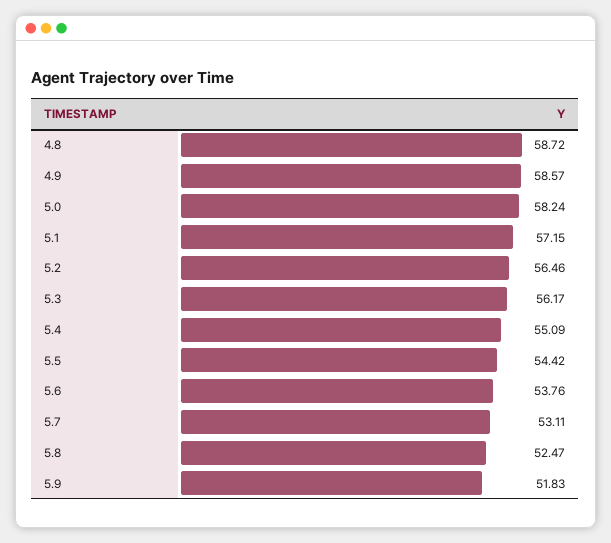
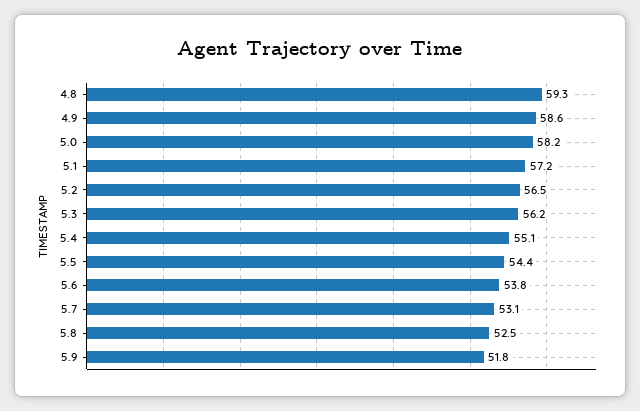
  {
-   "4.8": 58.72,
+   "4.8": 59.3,
    "4.9": 58.57,
    "5.0": 58.24,
    "5.1": 57.15,
    "5.2": 56.46,
    "5.3": 56.17,
    "5.4": 55.09,
    "5.5": 54.42,
    "5.6": 53.76,
    "5.7": 53.11,
    "5.8": 52.47,
    "5.9": 51.83
  }

